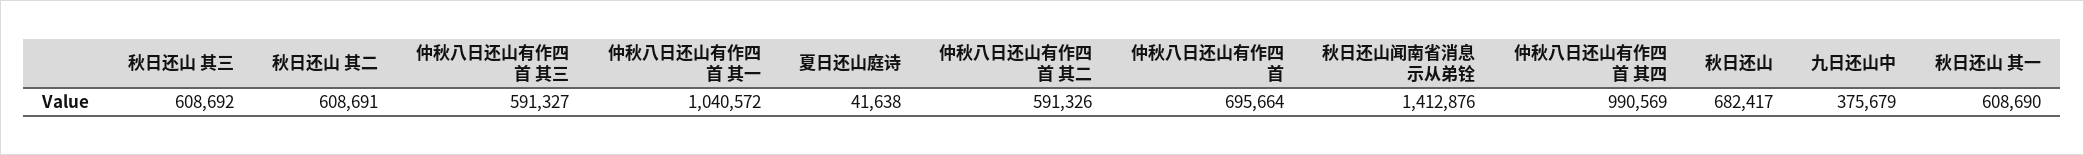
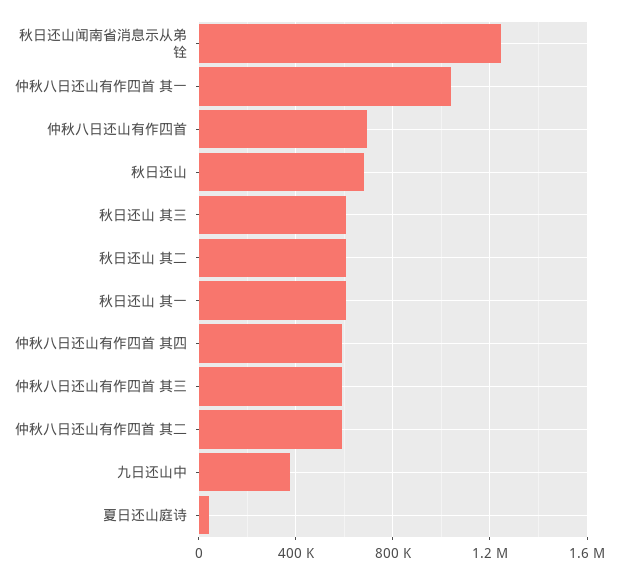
  {
    "秋日还山 其三": 608692,
    "秋日还山 其二": 608691,
    "仲秋八日还山有作四首 其三": 591327,
    "仲秋八日还山有作四首 其一": 1040572,
    "夏日还山庭诗": 41638,
    "仲秋八日还山有作四首 其二": 591326,
    "仲秋八日还山有作四首": 695664,
-   "秋日还山闻南省消息示从弟铨": 1412876,
+   "秋日还山闻南省消息示从弟铨": 1250000,
-   "仲秋八日还山有作四首 其四": 990569,
+   "仲秋八日还山有作四首 其四": 600000,
    "秋日还山": 682417,
    "九日还山中": 375679,
    "秋日还山 其一": 608690
  }

